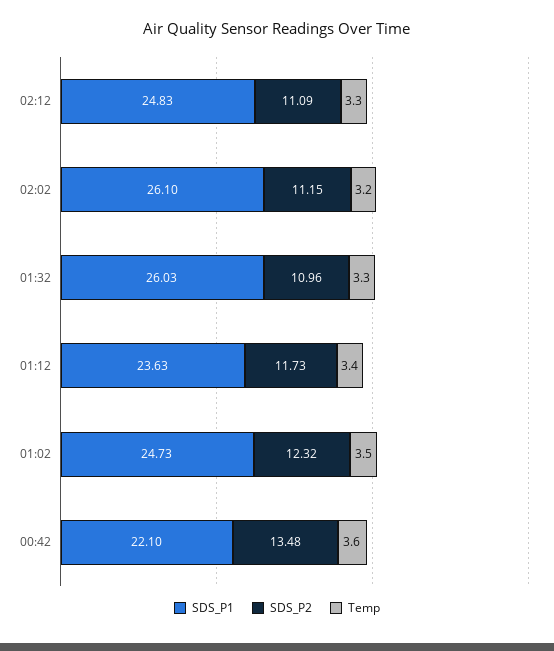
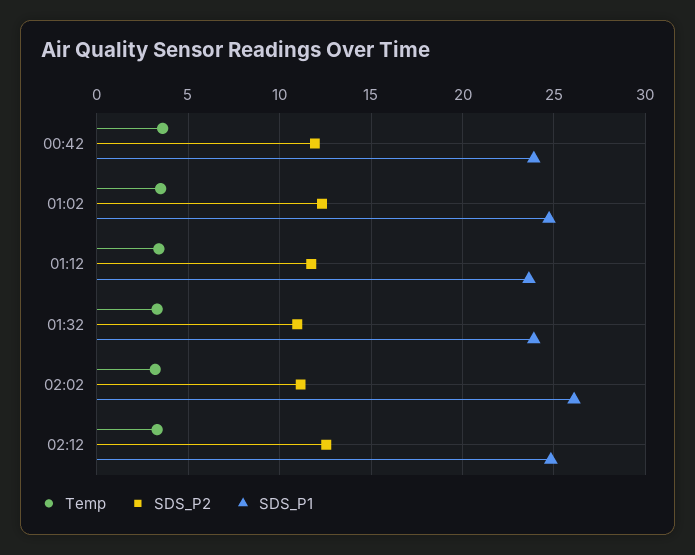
  {
    "SDS_P1": {
      "02:12": 24.83,
      "02:02": 26.1,
-     "01:32": 26.03,
+     "01:32": 24,
      "01:12": 23.63,
      "01:02": 24.73,
-     "00:42": 22.1
+     "00:42": 24
    },
    "SDS_P2": {
-     "02:12": 11.09,
+     "02:12": 12.5,
      "02:02": 11.15,
      "01:32": 10.96,
      "01:12": 11.73,
      "01:02": 12.32,
-     "00:42": 13.48
+     "00:42": 12
    },
    "Temp": {
      "02:12": 3.3,
      "02:02": 3.2,
      "01:32": 3.3,
      "01:12": 3.4,
      "01:02": 3.5,
      "00:42": 3.6
    }
  }

